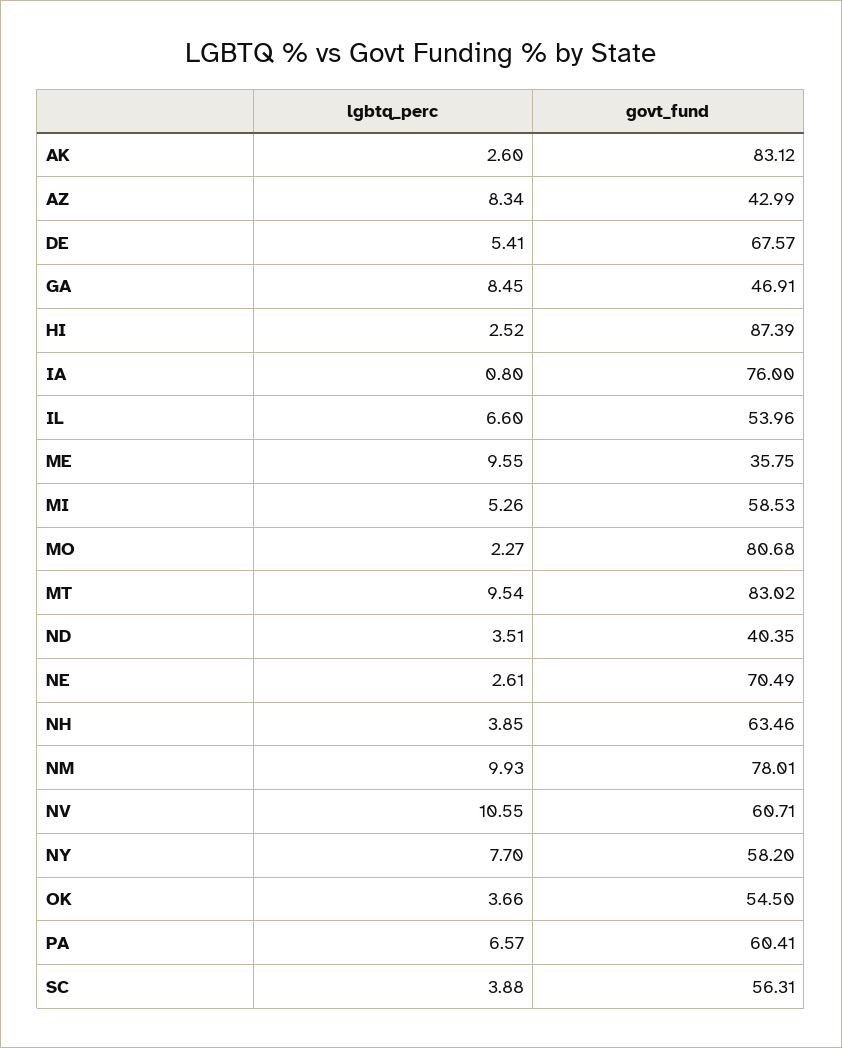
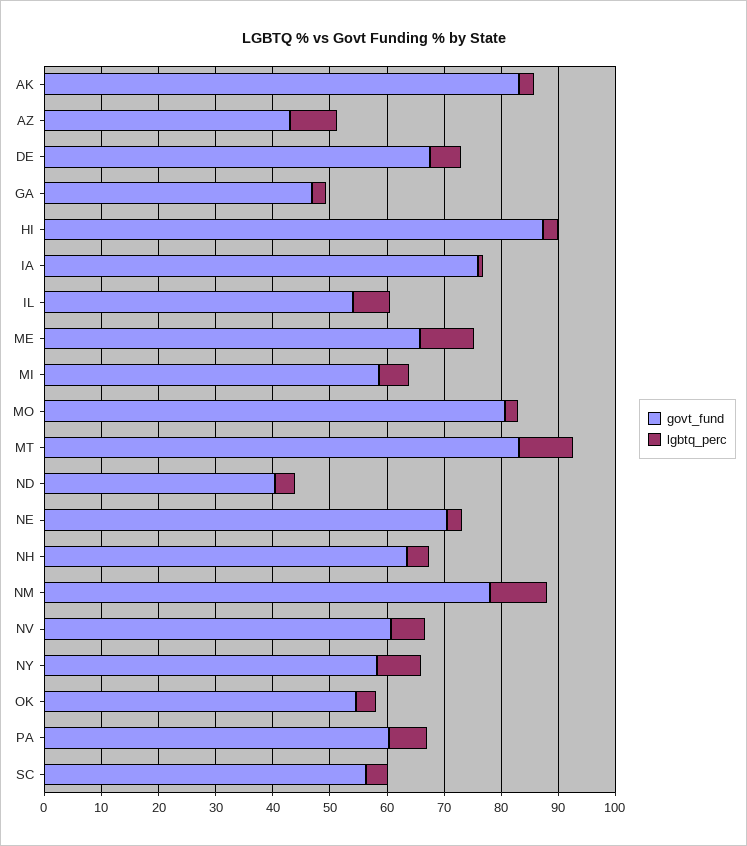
  {
    "lgbtq_perc": {
      "AK": 2.6,
      "AZ": 8.34,
      "DE": 5.41,
-     "GA": 8.45,
+     "GA": 2,
      "HI": 2.52,
      "IA": 0.8,
      "IL": 6.6,
      "ME": 9.55,
      "MI": 5.26,
      "MO": 2.27,
      "MT": 9.54,
      "ND": 3.51,
      "NE": 2.61,
      "NH": 3.85,
      "NM": 9.93,
-     "NV": 10.55,
+     "NV": 6,
      "NY": 7.7,
      "OK": 3.66,
      "PA": 6.57,
      "SC": 3.88
    },
    "govt_fund": {
      "AK": 83.12,
      "AZ": 42.99,
      "DE": 67.57,
      "GA": 46.91,
      "HI": 87.39,
      "IA": 76,
      "IL": 53.96,
-     "ME": 35.75,
+     "ME": 66,
      "MI": 58.53,
      "MO": 80.68,
      "MT": 83.02,
      "ND": 40.35,
      "NE": 70.49,
      "NH": 63.46,
      "NM": 78.01,
      "NV": 60.71,
      "NY": 58.2,
      "OK": 54.5,
      "PA": 60.41,
      "SC": 56.31
    }
  }

